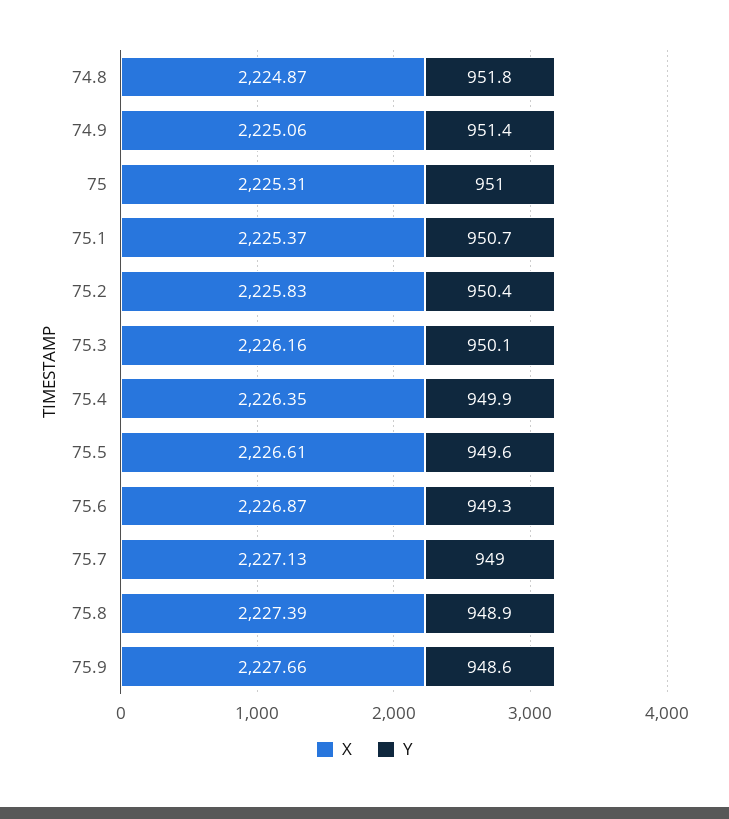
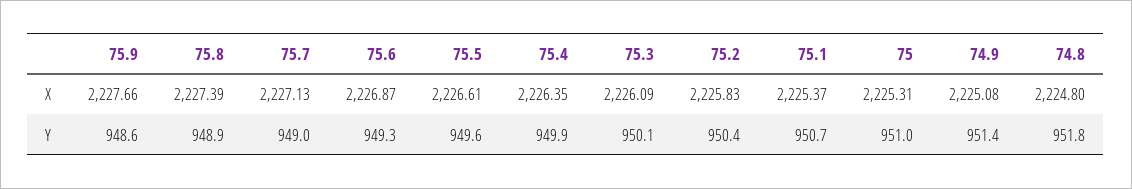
  {
    "X": {
-     "74.8": 2224.87,
+     "74.8": 2224.8,
-     "74.9": 2225.06,
+     "74.9": 2225.08,
      "75": 2225.31,
      "75.1": 2225.37,
      "75.2": 2225.83,
-     "75.3": 2226.16,
+     "75.3": 2226.09,
      "75.4": 2226.35,
      "75.5": 2226.61,
      "75.6": 2226.87,
      "75.7": 2227.13,
      "75.8": 2227.39,
      "75.9": 2227.66
    },
    "Y": {
      "74.8": 951.8,
      "74.9": 951.4,
      "75": 951,
      "75.1": 950.7,
      "75.2": 950.4,
      "75.3": 950.1,
      "75.4": 949.9,
      "75.5": 949.6,
      "75.6": 949.3,
      "75.7": 949,
      "75.8": 948.9,
      "75.9": 948.6
    }
  }

